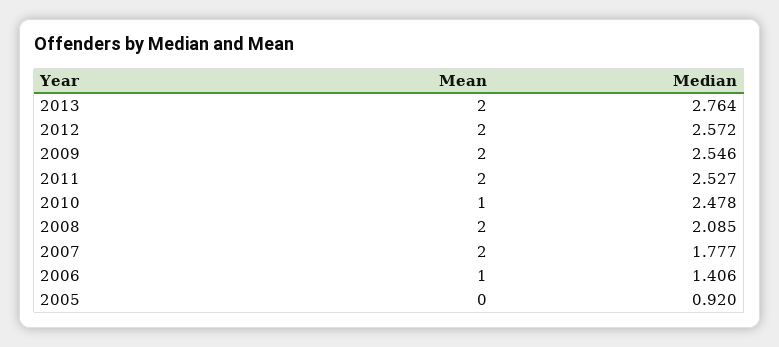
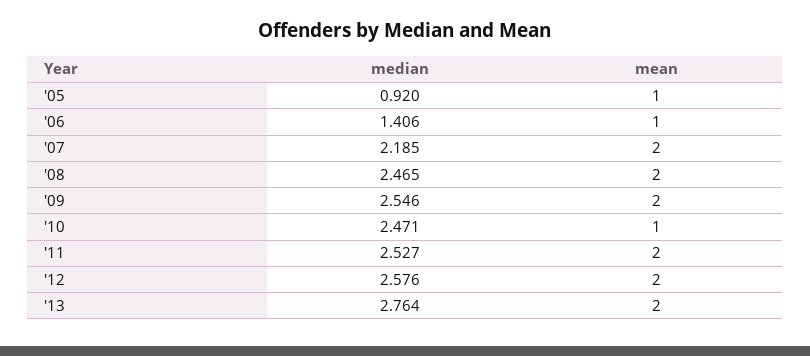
  {
    "Mean": {
      "2013": 2,
      "2012": 2,
      "2009": 2,
      "2011": 2,
      "2010": 1,
      "2008": 2,
      "2007": 2,
      "2006": 1,
-     "2005": 0
+     "2005": 1
    },
    "Median": {
      "2013": 2.764,
-     "2012": 2.572,
+     "2012": 2.576,
      "2009": 2.546,
      "2011": 2.527,
-     "2010": 2.478,
+     "2010": 2.471,
-     "2008": 2.085,
+     "2008": 2.465,
-     "2007": 1.777,
+     "2007": 2.185,
      "2006": 1.406,
      "2005": 0.92
    }
  }

